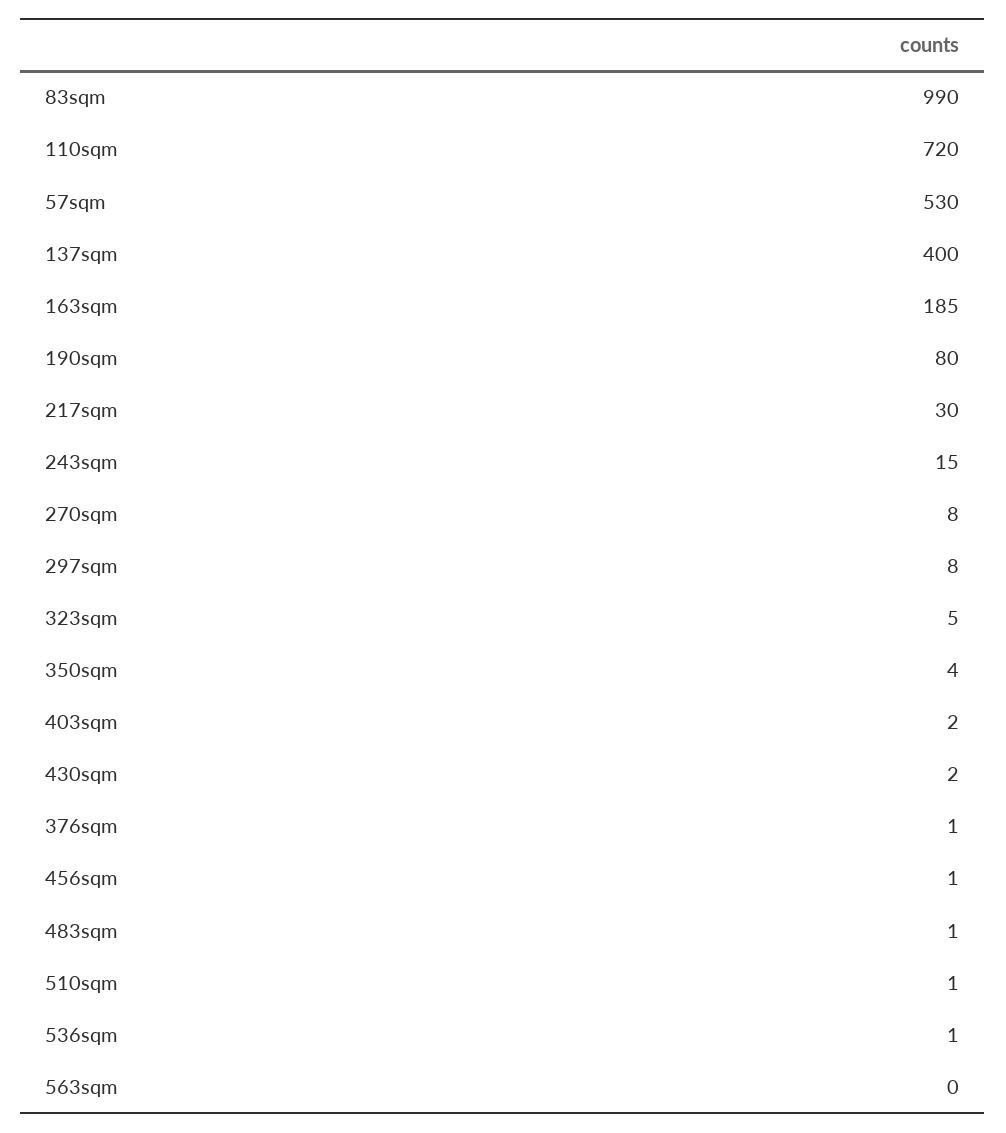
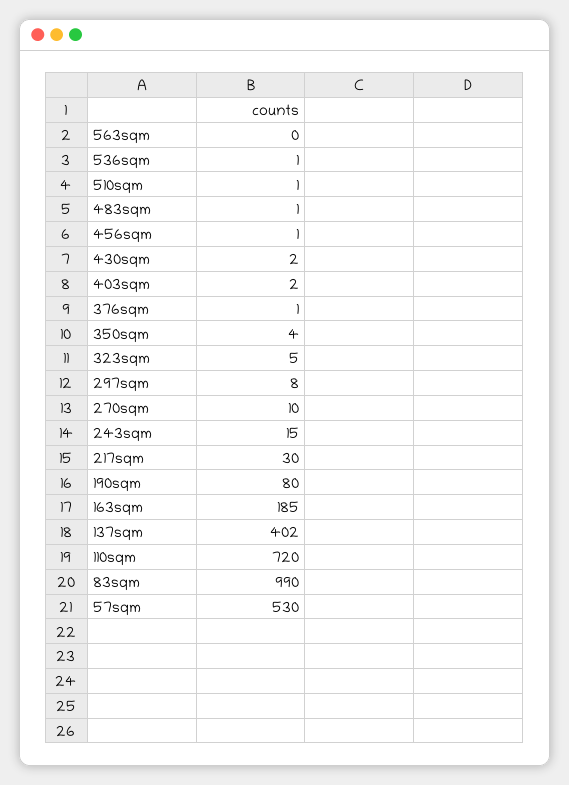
  {
    "83sqm": 990,
    "110sqm": 720,
    "57sqm": 530,
-   "137sqm": 400,
+   "137sqm": 402,
    "163sqm": 185,
    "190sqm": 80,
    "217sqm": 30,
    "243sqm": 15,
-   "270sqm": 8,
+   "270sqm": 10,
    "297sqm": 8,
    "323sqm": 5,
    "350sqm": 4,
    "403sqm": 2,
    "430sqm": 2,
    "376sqm": 1,
    "456sqm": 1,
    "483sqm": 1,
    "510sqm": 1,
    "536sqm": 1,
    "563sqm": 0
  }

